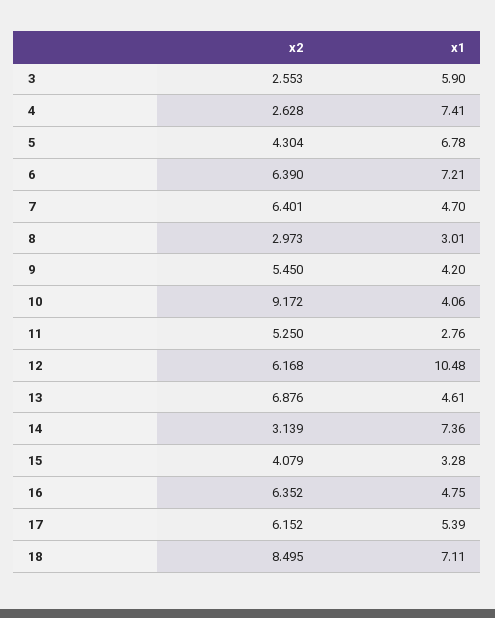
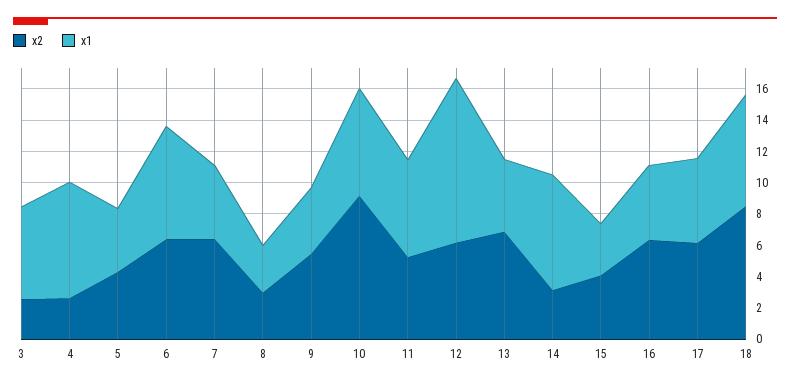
  {
    "x2": {
      "3": 2.553,
      "4": 2.628,
      "5": 4.304,
      "6": 6.39,
      "7": 6.401,
      "8": 2.973,
      "9": 5.45,
      "10": 9.172,
      "11": 5.25,
      "12": 6.168,
      "13": 6.876,
      "14": 3.139,
      "15": 4.079,
      "16": 6.352,
      "17": 6.152,
      "18": 8.495
    },
    "x1": {
      "3": 5.9,
      "4": 7.41,
-     "5": 6.78,
+     "5": 4,
      "6": 7.21,
      "7": 4.7,
      "8": 3.01,
      "9": 4.2,
-     "10": 4.06,
+     "10": 7,
-     "11": 2.76,
+     "11": 6,
      "12": 10.48,
      "13": 4.61,
      "14": 7.36,
      "15": 3.28,
      "16": 4.75,
      "17": 5.39,
      "18": 7.11
    }
  }

